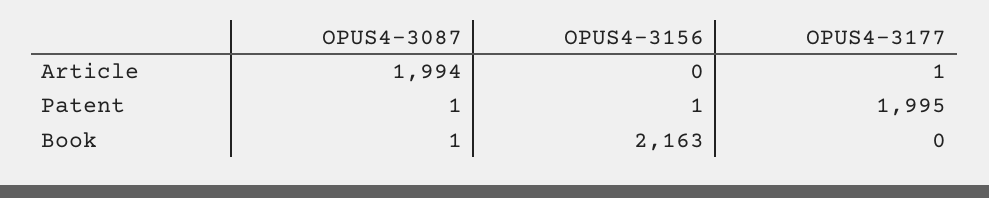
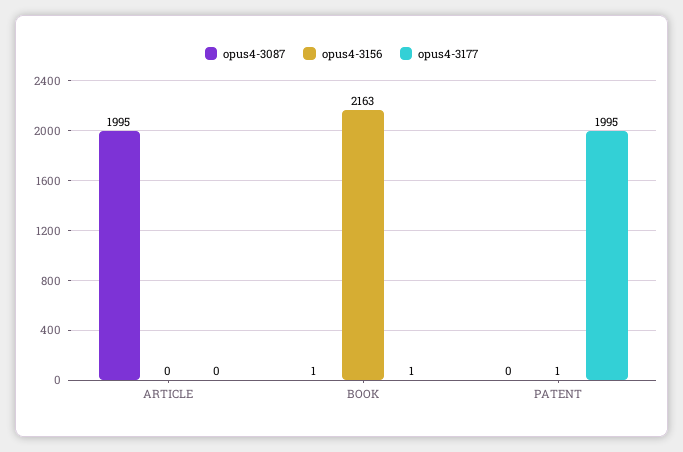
  {
    "OPUS4-3087": {
-     "Article": 1994,
+     "Article": 1995,
-     "Patent": 1,
+     "Patent": 0,
      "Book": 1
    },
    "OPUS4-3156": {
      "Article": 0,
      "Patent": 1,
      "Book": 2163
    },
    "OPUS4-3177": {
-     "Article": 1,
+     "Article": 0,
      "Patent": 1995,
-     "Book": 0
+     "Book": 1
    }
  }

